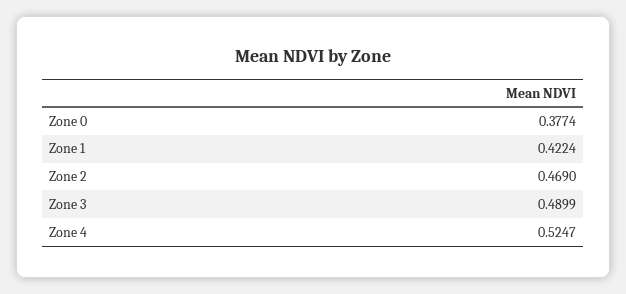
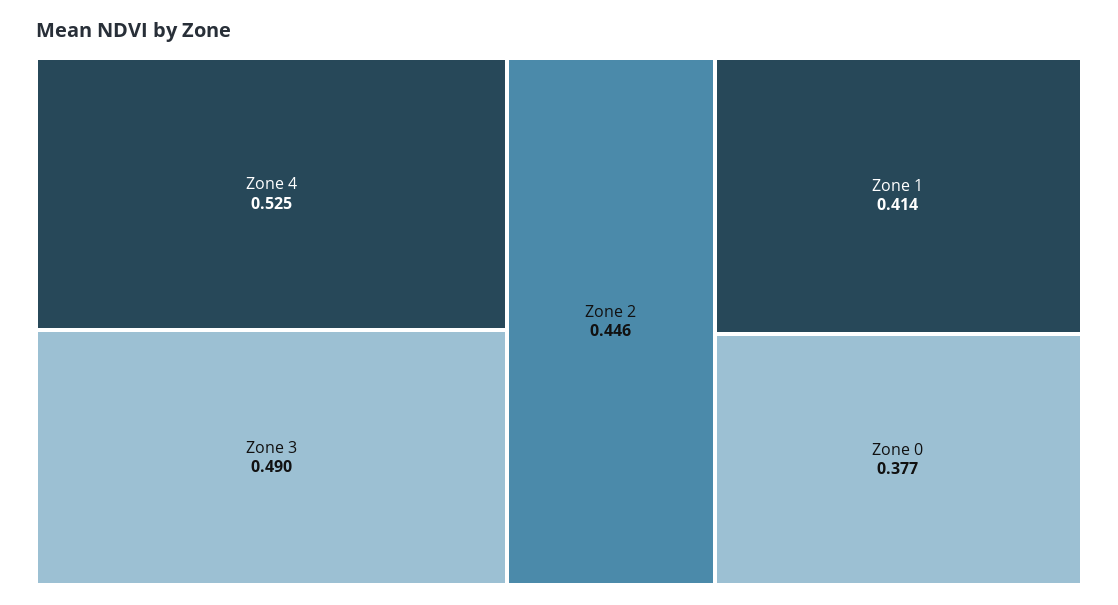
  {
    "Zone 0": 0.3774,
-   "Zone 1": 0.4224,
+   "Zone 1": 0.414,
-   "Zone 2": 0.469,
+   "Zone 2": 0.446,
    "Zone 3": 0.4899,
    "Zone 4": 0.5247
  }

